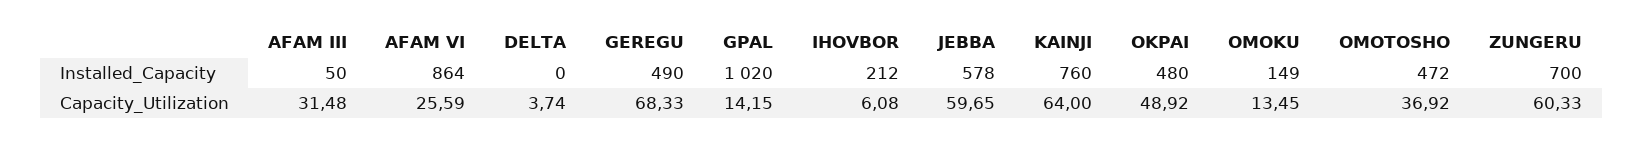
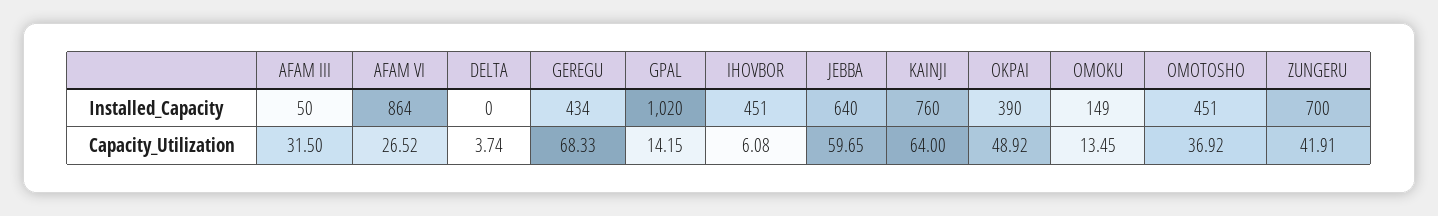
  {
    "AFAM III": {
      "Installed_Capacity": 50,
-     "Capacity_Utilization": 31.48
+     "Capacity_Utilization": 31.5
    },
    "AFAM VI": {
      "Installed_Capacity": 864,
-     "Capacity_Utilization": 25.59
+     "Capacity_Utilization": 26.52
    },
    "DELTA": {
      "Installed_Capacity": 0,
      "Capacity_Utilization": 3.74
    },
    "GEREGU": {
-     "Installed_Capacity": 490,
+     "Installed_Capacity": 434,
      "Capacity_Utilization": 68.33
    },
    "GPAL": {
      "Installed_Capacity": 1020,
      "Capacity_Utilization": 14.15
    },
    "IHOVBOR": {
-     "Installed_Capacity": 212,
+     "Installed_Capacity": 451,
      "Capacity_Utilization": 6.08
    },
    "JEBBA": {
-     "Installed_Capacity": 578,
+     "Installed_Capacity": 640,
      "Capacity_Utilization": 59.65
    },
    "KAINJI": {
      "Installed_Capacity": 760,
      "Capacity_Utilization": 64
    },
    "OKPAI": {
-     "Installed_Capacity": 480,
+     "Installed_Capacity": 390,
      "Capacity_Utilization": 48.92
    },
    "OMOKU": {
      "Installed_Capacity": 149,
      "Capacity_Utilization": 13.45
    },
    "OMOTOSHO": {
-     "Installed_Capacity": 472,
+     "Installed_Capacity": 451,
      "Capacity_Utilization": 36.92
    },
    "ZUNGERU": {
      "Installed_Capacity": 700,
-     "Capacity_Utilization": 60.33
+     "Capacity_Utilization": 41.91
    }
  }

